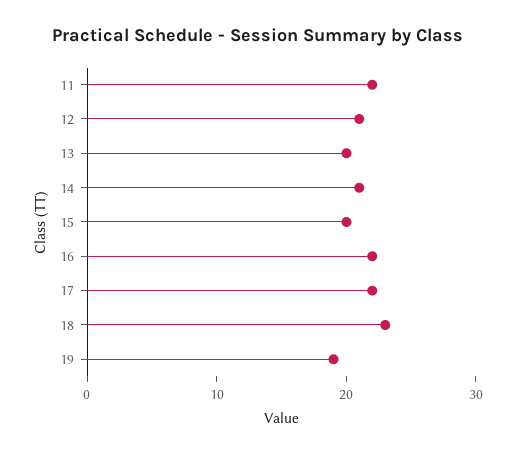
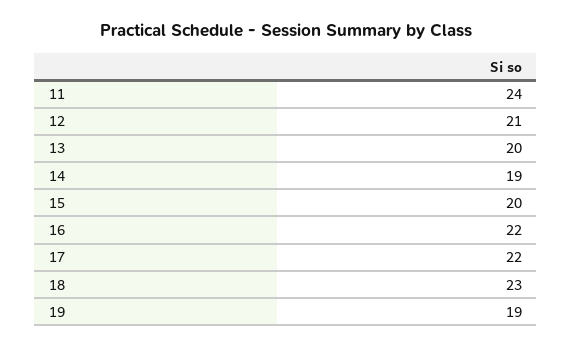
  {
-   "11": 22,
+   "11": 24,
    "12": 21,
    "13": 20,
-   "14": 21,
+   "14": 19,
    "15": 20,
    "16": 22,
    "17": 22,
    "18": 23,
    "19": 19
  }

